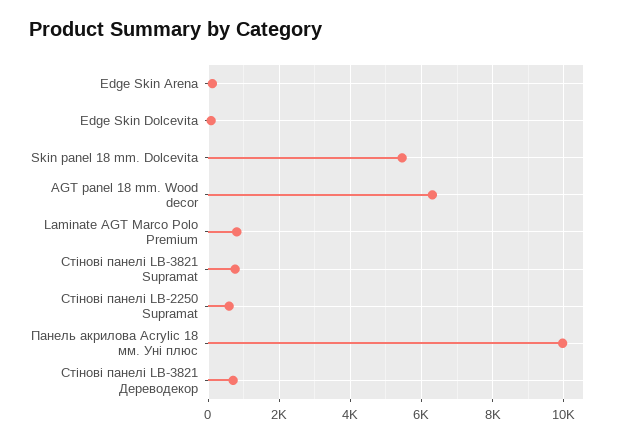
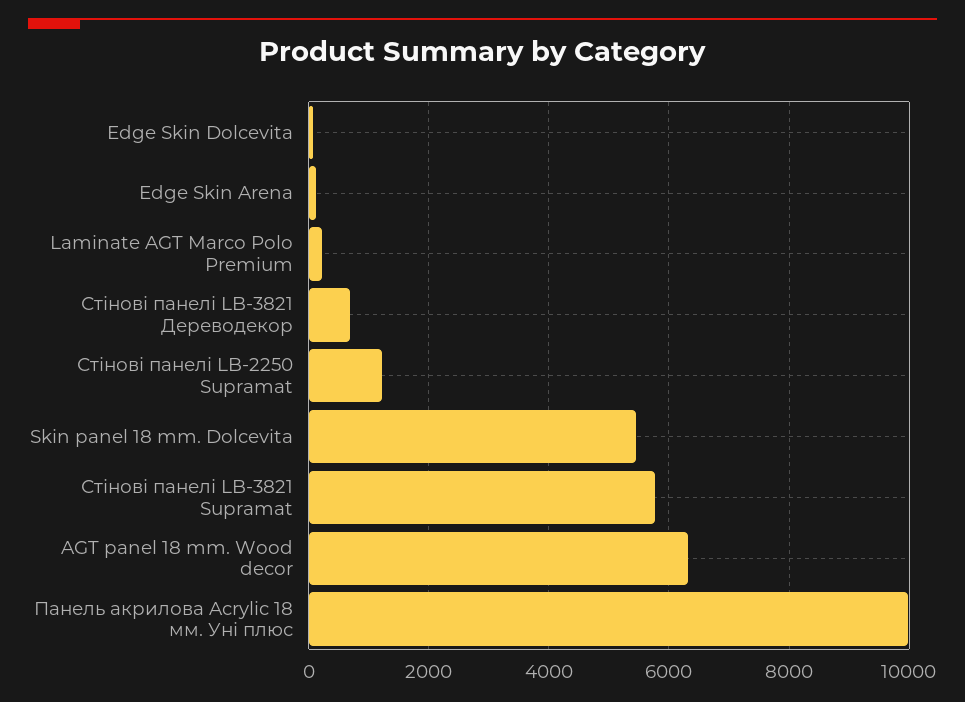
  {
    "Edge Skin Arena": 200,
    "Edge Skin Dolcevita": 0,
    "Skin panel 18 mm. Dolcevita": 5400,
    "AGT panel 18 mm. Wood decor": 6400,
-   "Laminate AGT Marco Polo Premium": 800,
+   "Laminate AGT Marco Polo Premium": 200,
-   "Стінові панелі LB-3821 Supramat": 800,
+   "Стінові панелі LB-3821 Supramat": 5800,
-   "Стінові панелі LB-2250 Supramat": 600,
+   "Стінові панелі LB-2250 Supramat": 1200,
    "Панель акрилова Acrylic 18 мм. Уні плюс": 10000,
    "Стінові панелі LB-3821 Дереводекор": 600
  }

